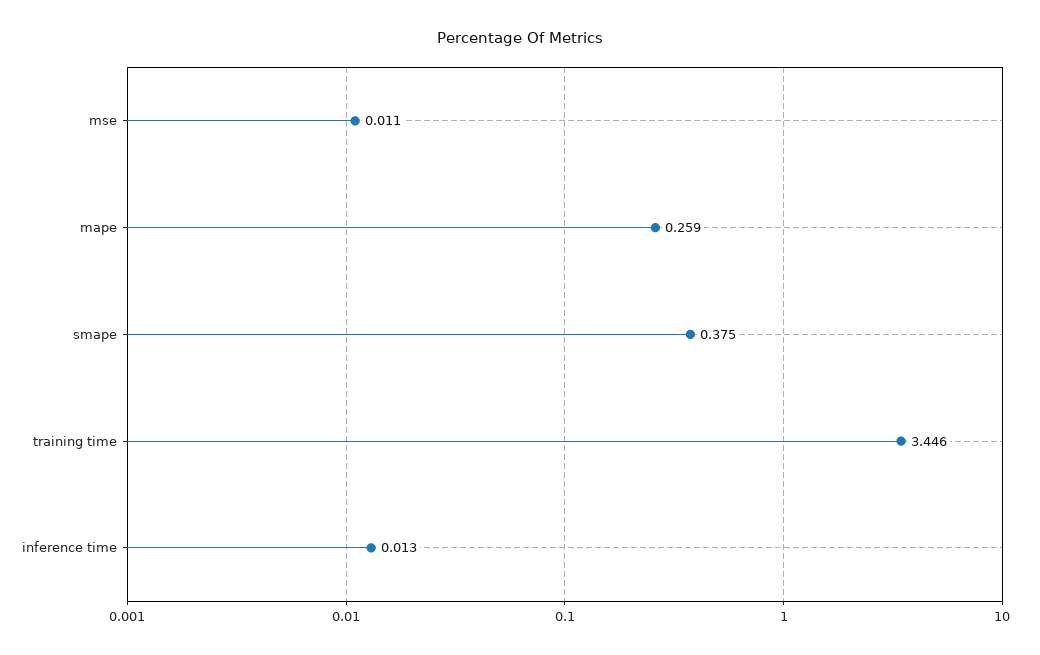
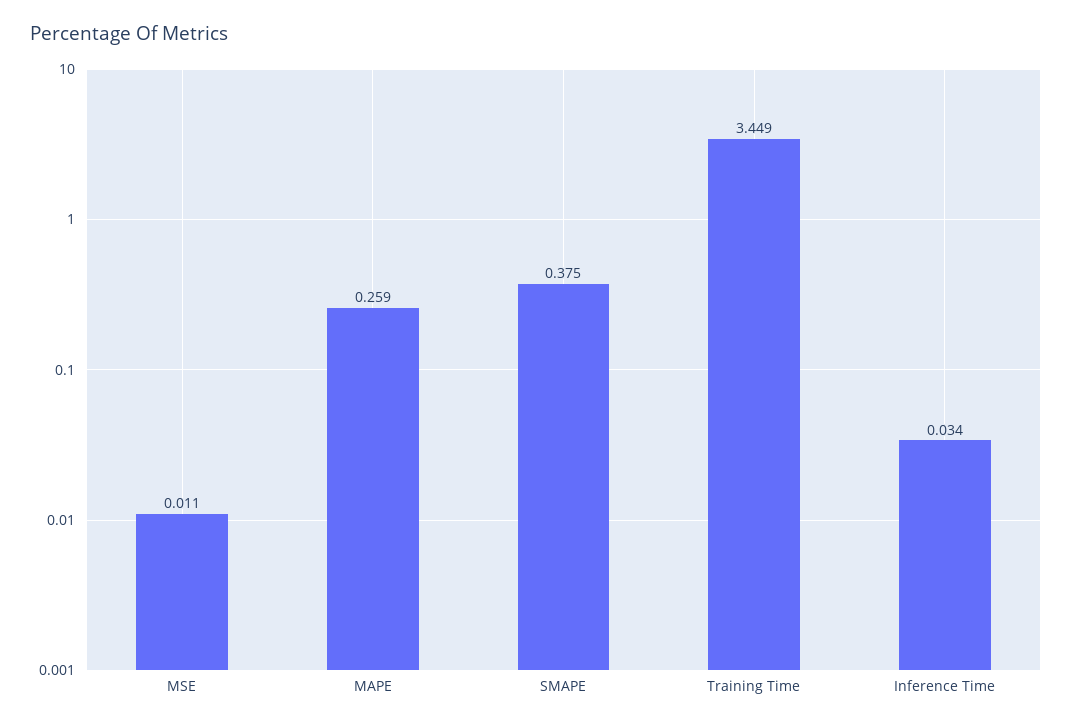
  {
    "mse": 0.011,
    "mape": 0.259,
    "smape": 0.375,
-   "training time": 3.446,
+   "training time": 3.449,
-   "inference time": 0.013
+   "inference time": 0.034
  }

